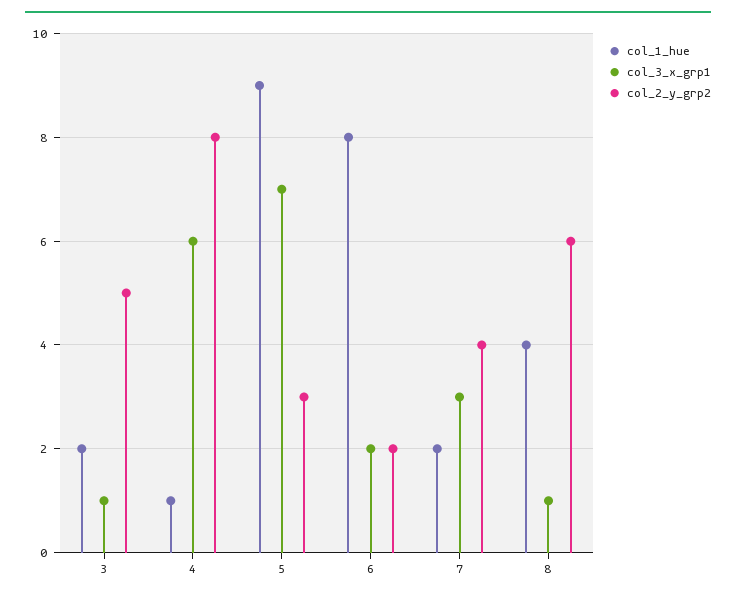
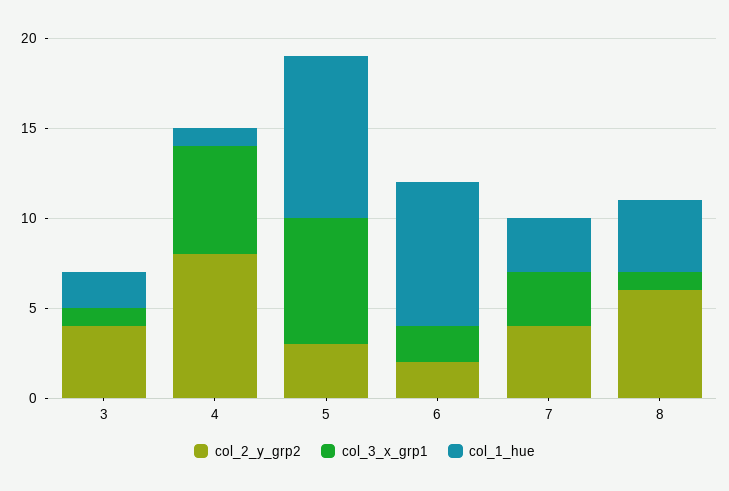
  {
    "col_1_hue": {
      "3": 2,
      "4": 1,
      "5": 9,
      "6": 8,
-     "7": 2,
+     "7": 3,
      "8": 4
    },
    "col_3_x_grp1": {
      "3": 1,
      "4": 6,
      "5": 7,
      "6": 2,
      "7": 3,
      "8": 1
    },
    "col_2_y_grp2": {
-     "3": 5,
+     "3": 4,
      "4": 8,
      "5": 3,
      "6": 2,
      "7": 4,
      "8": 6
    }
  }

